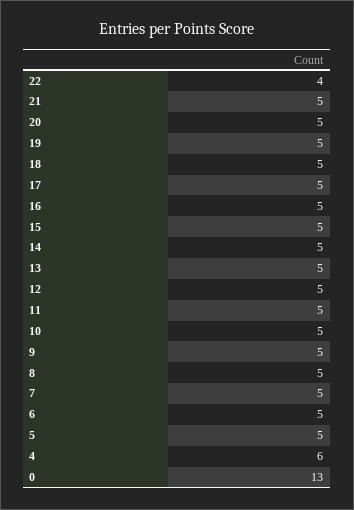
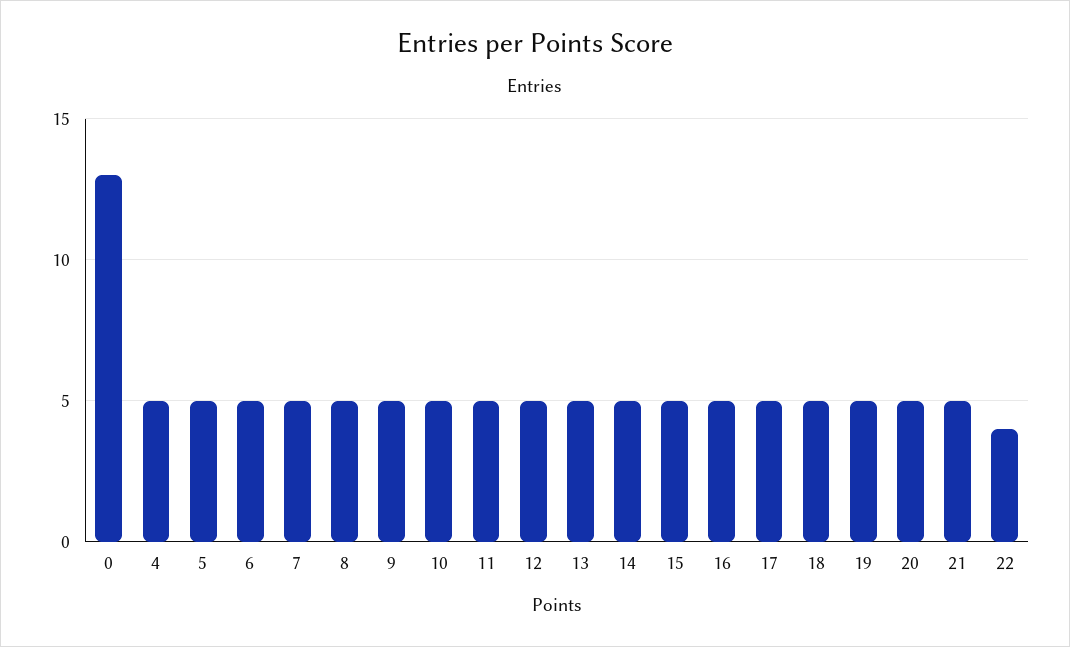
  {
    "22": 4,
    "21": 5,
    "20": 5,
    "19": 5,
    "18": 5,
    "17": 5,
    "16": 5,
    "15": 5,
    "14": 5,
    "13": 5,
    "12": 5,
    "11": 5,
    "10": 5,
    "9": 5,
    "8": 5,
    "7": 5,
    "6": 5,
    "5": 5,
-   "4": 6,
+   "4": 5,
    "0": 13
  }

